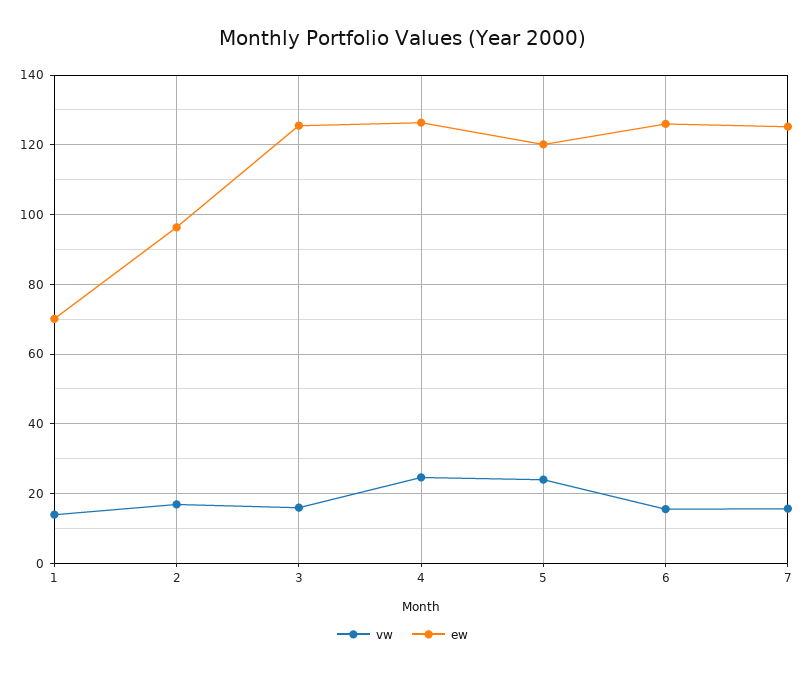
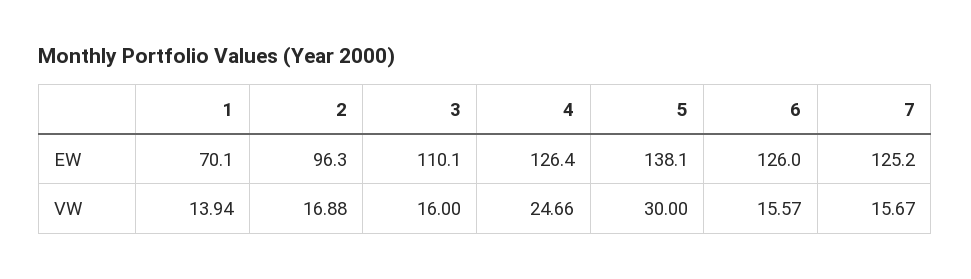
  {
    "vw": {
      "1": 13.94,
      "2": 16.88,
      "3": 16,
      "4": 24.66,
-     "5": 24,
+     "5": 30,
      "6": 15.57,
      "7": 15.67
    },
    "ew": {
      "1": 70.1,
      "2": 96.3,
-     "3": 126,
+     "3": 110.1,
      "4": 126.4,
-     "5": 120,
+     "5": 138.1,
      "6": 126,
      "7": 125.2
    }
  }

